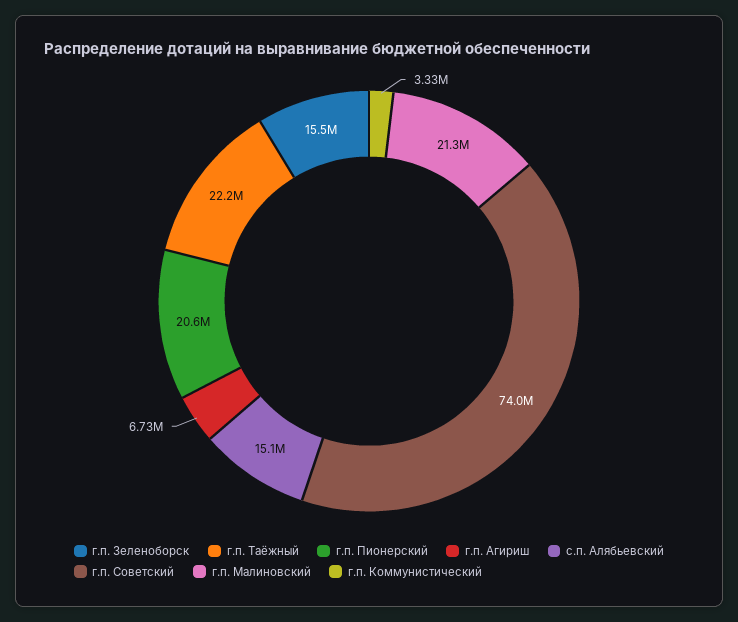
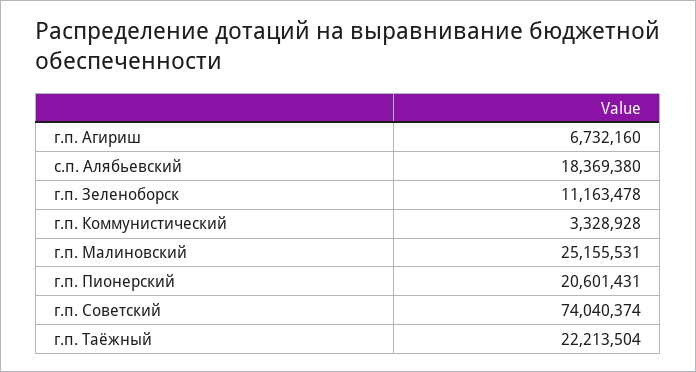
  {
-   "г.п. Зеленоборск": 15500000,
+   "г.п. Зеленоборск": 11163478,
    "г.п. Таёжный": 22213504,
    "г.п. Пионерский": 20601431,
    "г.п. Агириш": 6732160,
-   "с.п. Алябьевский": 15100000,
+   "с.п. Алябьевский": 18369380,
    "г.п. Советский": 74040374,
-   "г.п. Малиновский": 21300000,
+   "г.п. Малиновский": 25155531,
    "г.п. Коммунистический": 3328928
  }

